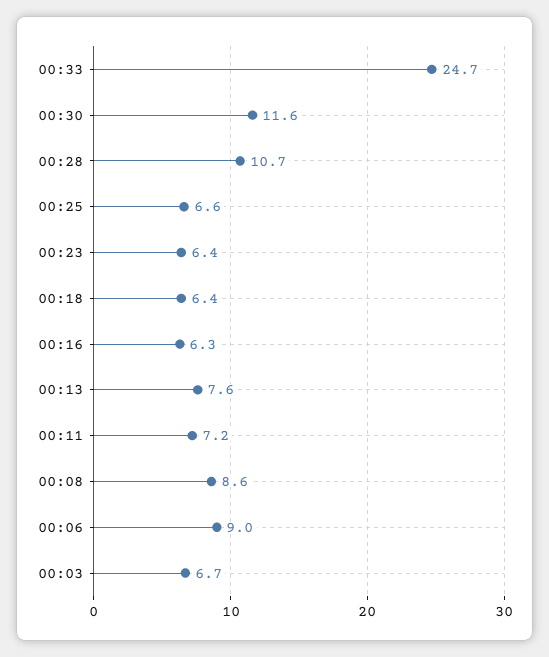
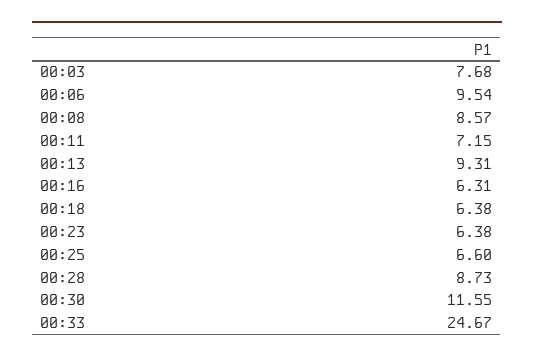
  {
    "00:33": 24.67,
    "00:30": 11.55,
-   "00:28": 10.7,
+   "00:28": 8.73,
    "00:25": 6.6,
    "00:23": 6.38,
    "00:18": 6.38,
    "00:16": 6.31,
-   "00:13": 7.6,
+   "00:13": 9.31,
    "00:11": 7.15,
    "00:08": 8.57,
-   "00:06": 9,
+   "00:06": 9.54,
-   "00:03": 6.7
+   "00:03": 7.68
  }

